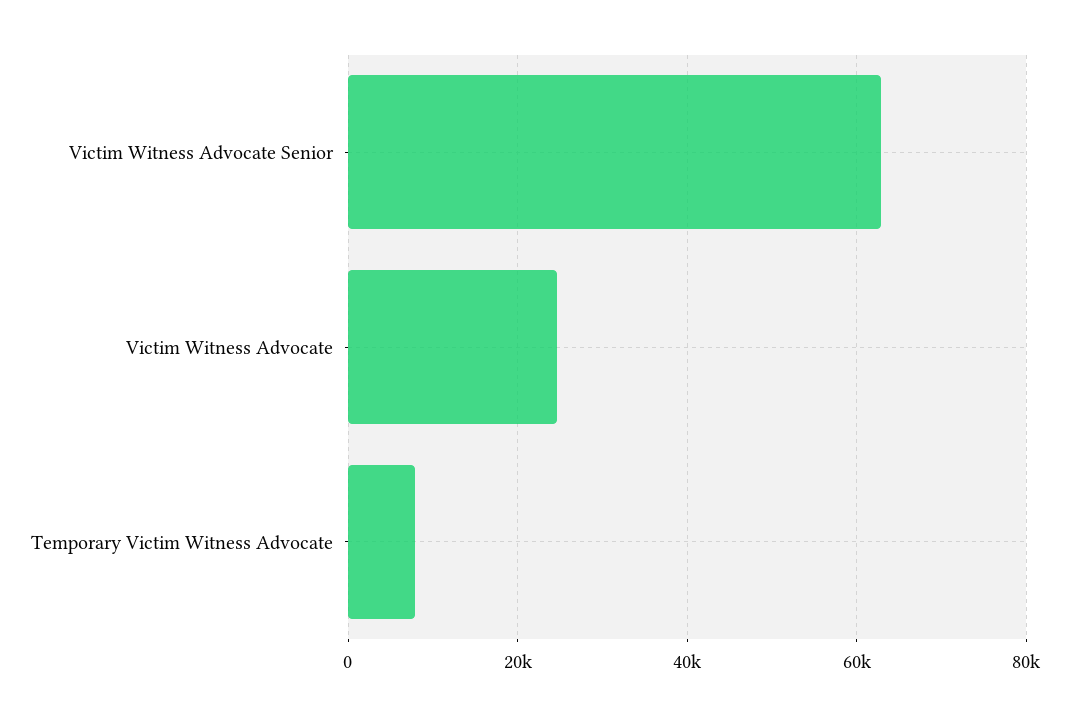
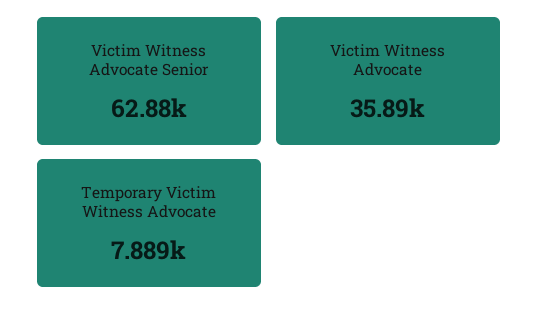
  {
    "Victim Witness Advocate Senior": 62880,
-   "Victim Witness Advocate": 24000,
+   "Victim Witness Advocate": 35890,
    "Temporary Victim Witness Advocate": 7889
  }

